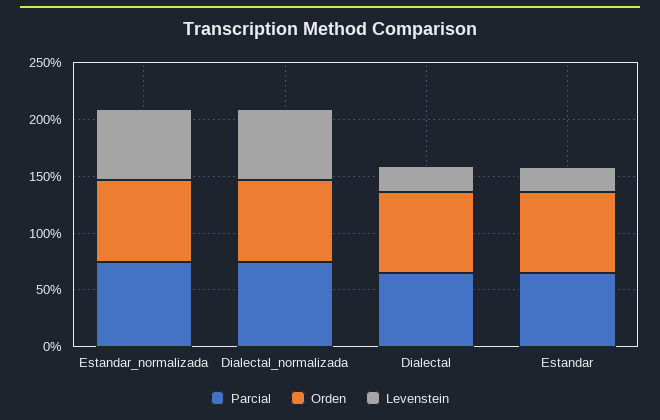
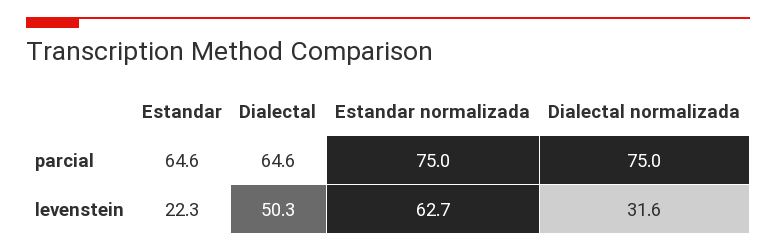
  {
    "Parcial": {
      "Estandar_normalizada": 75,
      "Dialectal_normalizada": 75,
      "Dialectal": 64.6,
      "Estandar": 64.6
    },
-   "Orden": {
-     "Estandar_normalizada": 70,
-     "Dialectal_normalizada": 70,
-     "Dialectal": 70,
-     "Estandar": 70
-   },
    "Levenstein": {
      "Estandar_normalizada": 62.7,
-     "Dialectal_normalizada": 60,
+     "Dialectal_normalizada": 31.6,
-     "Dialectal": 20,
+     "Dialectal": 50.3,
      "Estandar": 22.3
    }
  }

